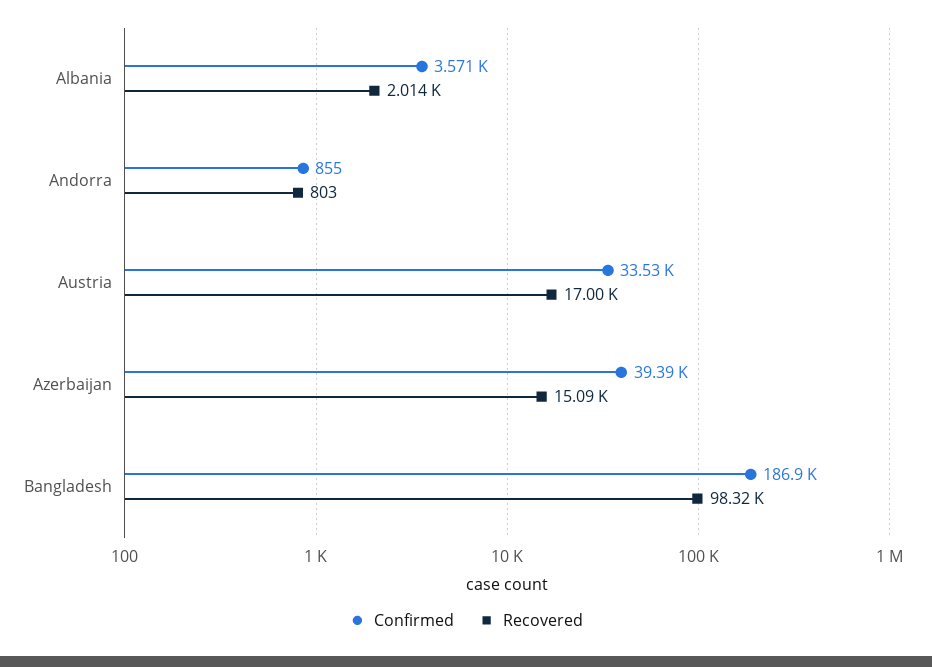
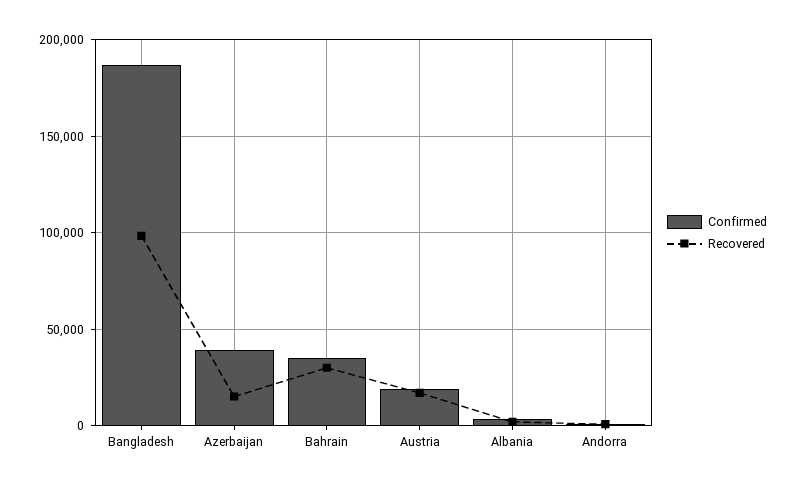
  {
    "Confirmed": {
      "Albania": 3571,
      "Andorra": 855,
-     "Austria": 33530,
+     "Austria": 20000,
      "Azerbaijan": 39390,
-     "Bangladesh": 186900
+     "Bangladesh": 186900,
+     "Bahrain": 35000
    },
    "Recovered": {
      "Albania": 2014,
      "Andorra": 803,
      "Austria": 17000,
      "Azerbaijan": 15090,
-     "Bangladesh": 98320
+     "Bangladesh": 98320,
+     "Bahrain": 30000
    }
  }

